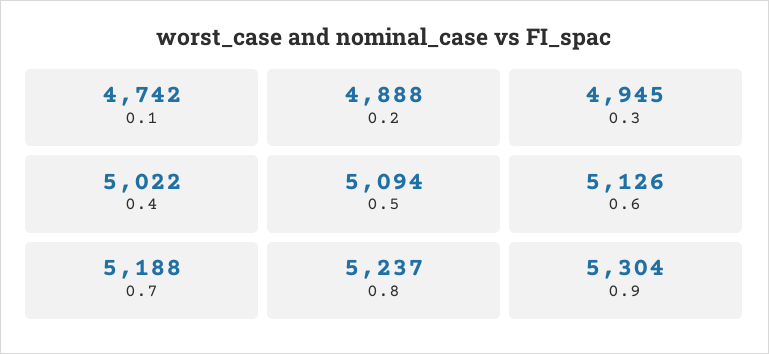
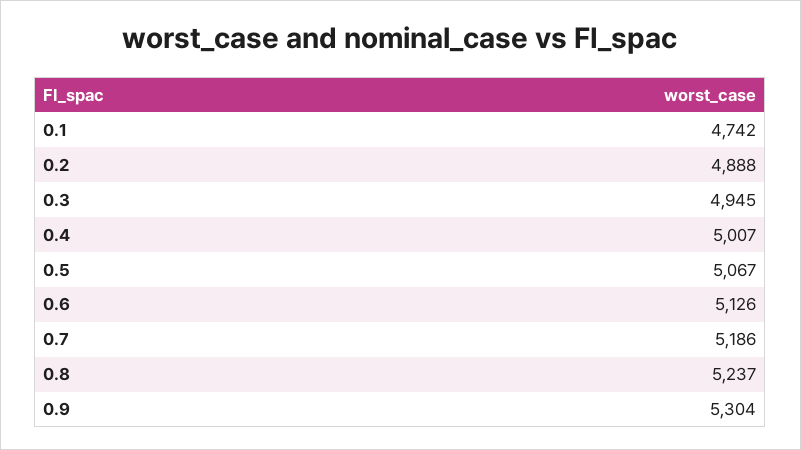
  {
    "0.1": 4742,
    "0.2": 4888,
    "0.3": 4945,
-   "0.4": 5022,
+   "0.4": 5007,
-   "0.5": 5094,
+   "0.5": 5067,
    "0.6": 5126,
-   "0.7": 5188,
+   "0.7": 5186,
    "0.8": 5237,
    "0.9": 5304
  }

